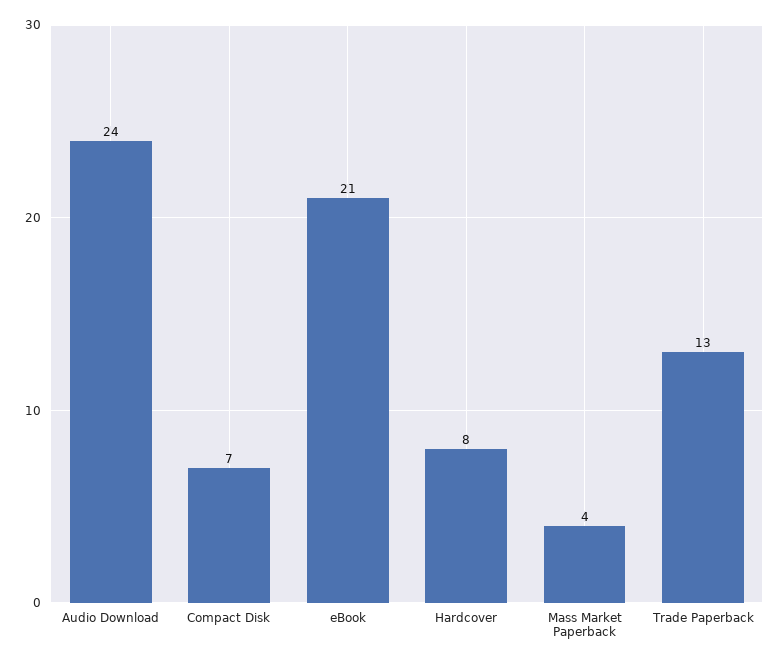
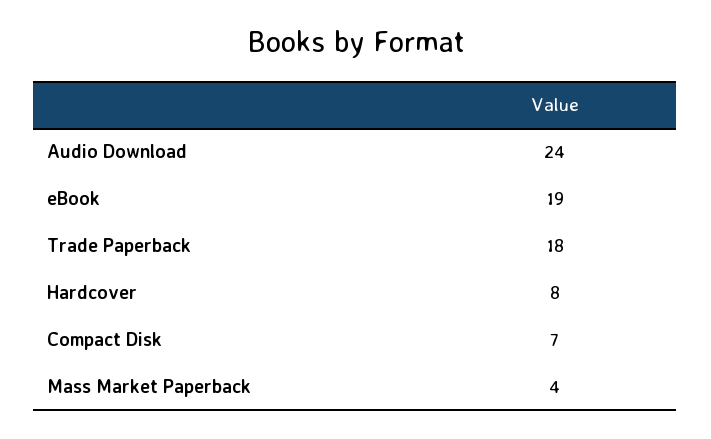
  {
    "Audio Download": 24,
    "Compact Disk": 7,
-   "eBook": 21,
+   "eBook": 19,
    "Hardcover": 8,
    "Mass Market Paperback": 4,
-   "Trade Paperback": 13
+   "Trade Paperback": 18
  }

